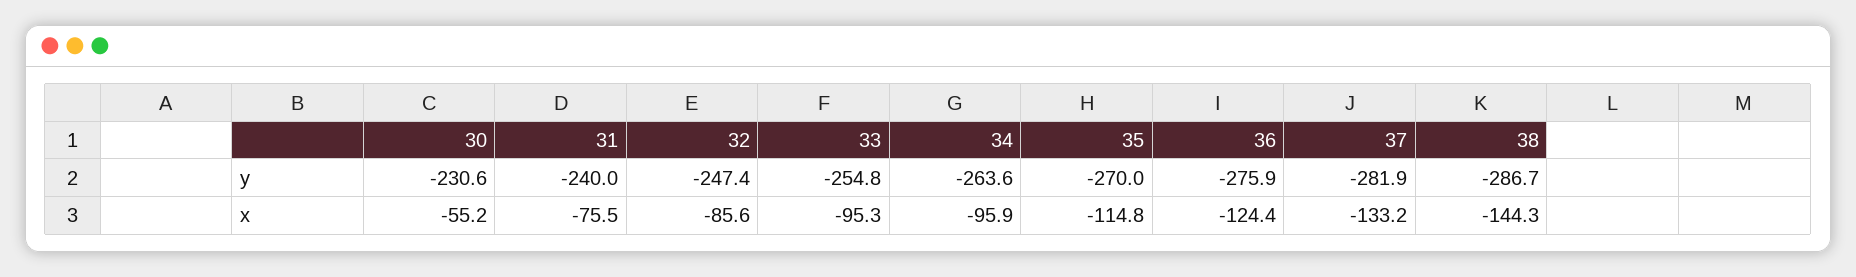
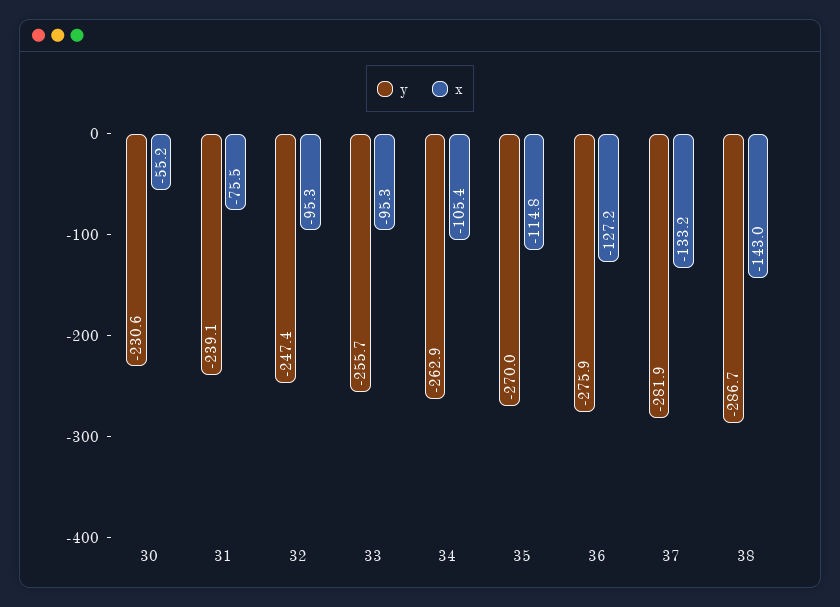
  {
    "y": {
      "30": -230.6,
-     "31": -240,
+     "31": -239.1,
      "32": -247.4,
-     "33": -254.8,
+     "33": -255.7,
-     "34": -263.6,
+     "34": -262.9,
      "35": -270,
      "36": -275.9,
      "37": -281.9,
      "38": -286.7
    },
    "x": {
      "30": -55.2,
      "31": -75.5,
-     "32": -85.6,
+     "32": -95.3,
      "33": -95.3,
-     "34": -95.9,
+     "34": -105.4,
      "35": -114.8,
-     "36": -124.4,
+     "36": -127.2,
      "37": -133.2,
-     "38": -144.3
+     "38": -143
    }
  }

